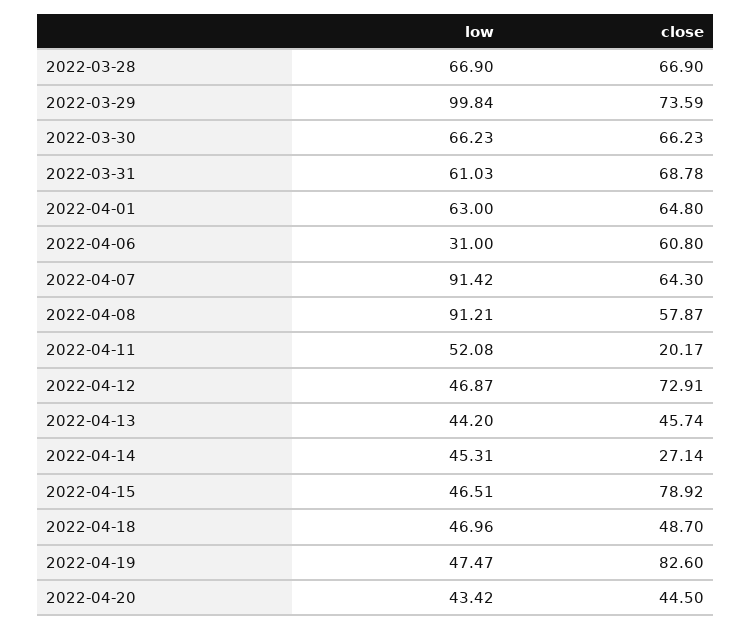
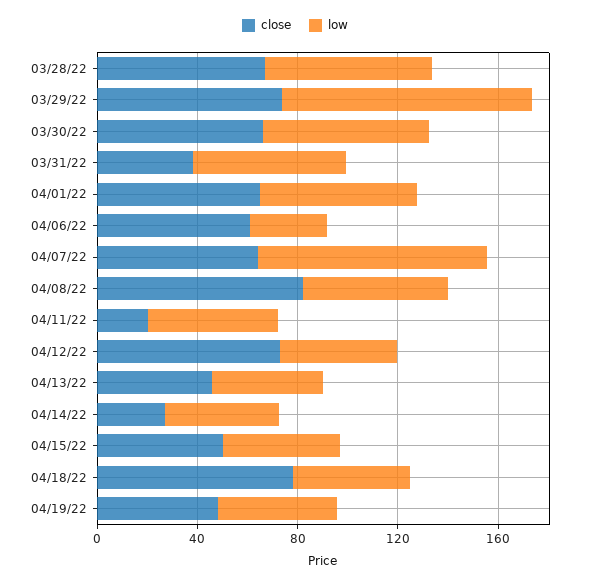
  {
    "low": {
      "2022-03-28": 66.9,
      "2022-03-29": 99.84,
      "2022-03-30": 66.23,
      "2022-03-31": 61.03,
      "2022-04-01": 63,
      "2022-04-06": 31,
      "2022-04-07": 91.42,
-     "2022-04-08": 91.21,
+     "2022-04-08": 60,
      "2022-04-11": 52.08,
      "2022-04-12": 46.87,
      "2022-04-13": 44.2,
      "2022-04-14": 45.31,
      "2022-04-15": 46.51,
      "2022-04-18": 46.96,
-     "2022-04-19": 47.47,
+     "2022-04-19": 47.47
-     "2022-04-20": 43.42
    },
    "close": {
      "2022-03-28": 66.9,
      "2022-03-29": 73.59,
      "2022-03-30": 66.23,
-     "2022-03-31": 68.78,
+     "2022-03-31": 40,
      "2022-04-01": 64.8,
      "2022-04-06": 60.8,
      "2022-04-07": 64.3,
-     "2022-04-08": 57.87,
+     "2022-04-08": 80,
      "2022-04-11": 20.17,
      "2022-04-12": 72.91,
      "2022-04-13": 45.74,
      "2022-04-14": 27.14,
-     "2022-04-15": 78.92,
+     "2022-04-15": 50,
-     "2022-04-18": 48.7,
+     "2022-04-18": 80,
-     "2022-04-19": 82.6,
+     "2022-04-19": 50
-     "2022-04-20": 44.5
    }
  }

